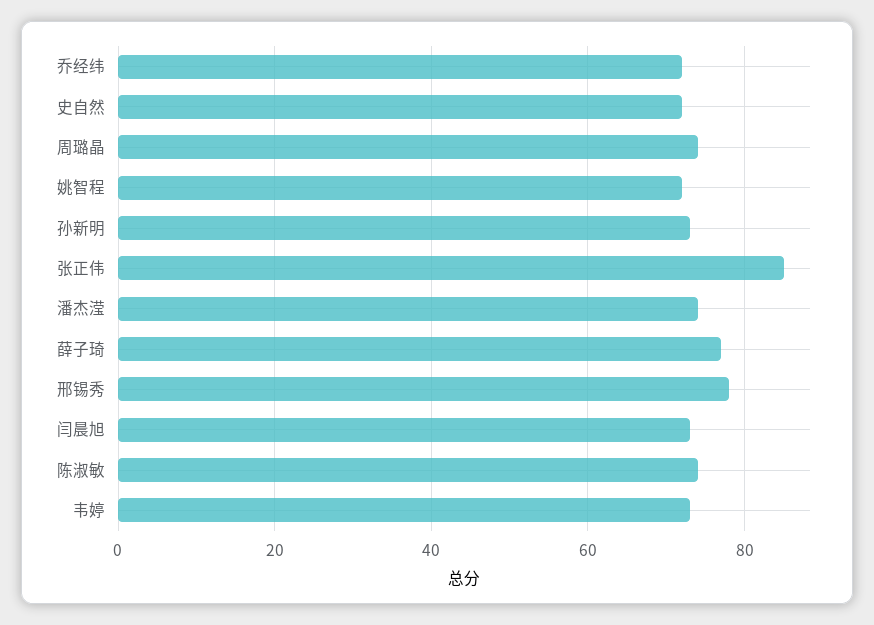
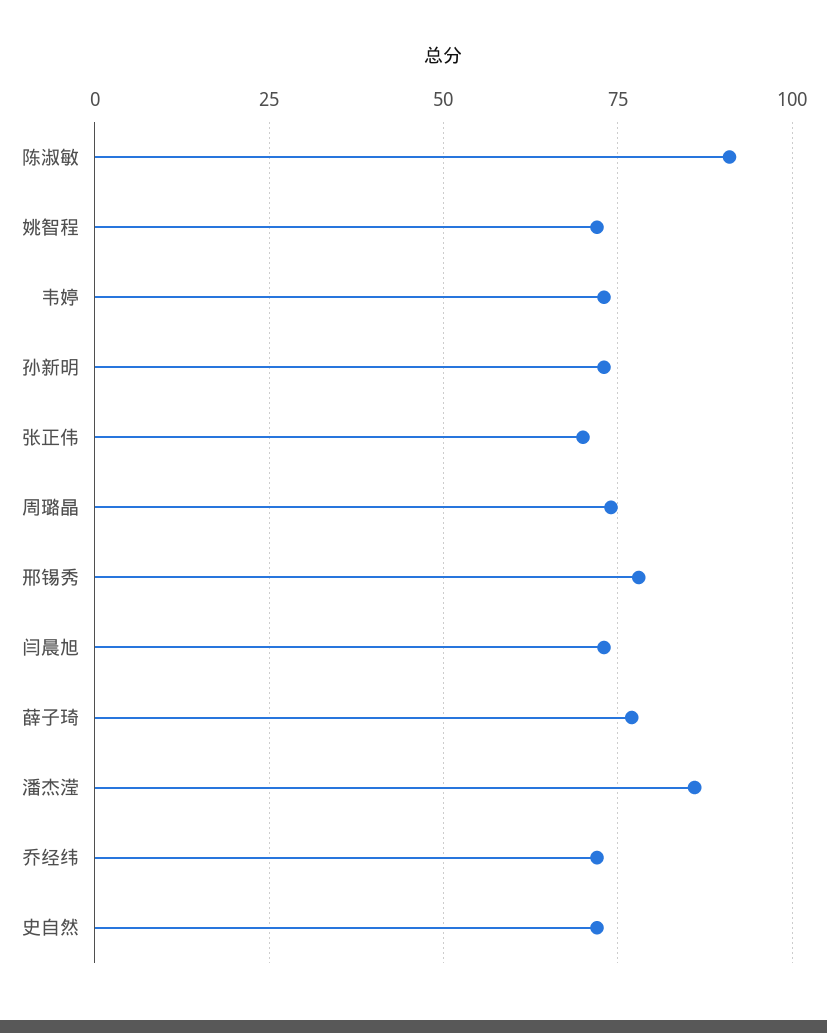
  {
    "乔经纬": 70,
    "史自然": 70,
    "周璐晶": 75,
    "姚智程": 70,
    "孙新明": 75,
-   "张正伟": 85,
+   "张正伟": 70,
-   "潘杰滢": 75,
+   "潘杰滢": 85,
    "薛子琦": 75,
    "邢锡秀": 80,
    "闫晨旭": 75,
-   "陈淑敏": 75,
+   "陈淑敏": 90,
    "韦婷": 75
  }

